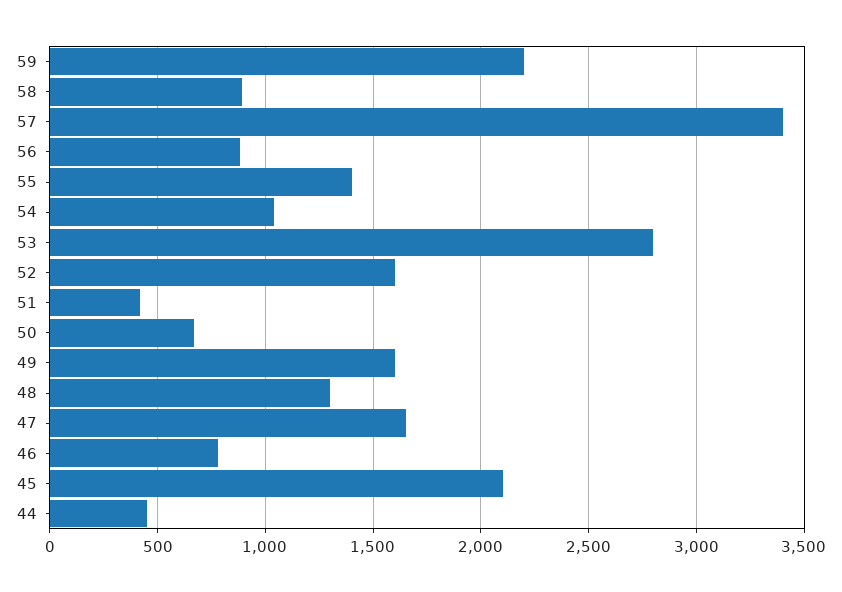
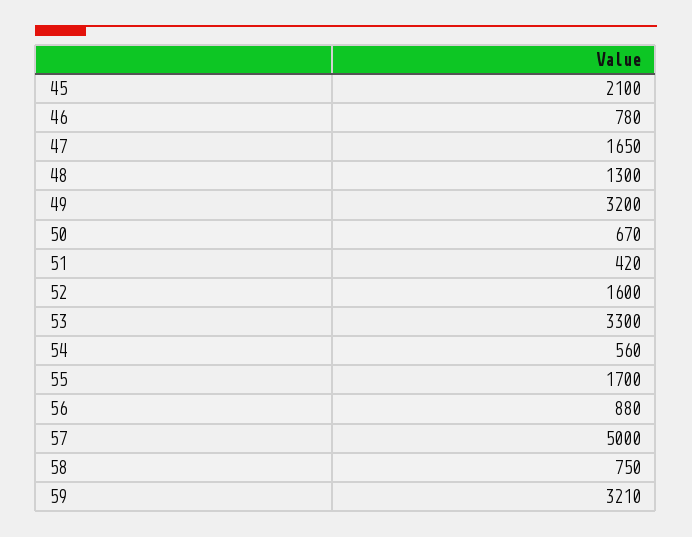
  {
-   "59": 2200,
+   "59": 3210,
-   "58": 900,
+   "58": 750,
-   "57": 3400,
+   "57": 5000,
    "56": 880,
-   "55": 1400,
+   "55": 1700,
-   "54": 1050,
+   "54": 560,
-   "53": 2800,
+   "53": 3300,
    "52": 1600,
    "51": 420,
    "50": 670,
-   "49": 1600,
+   "49": 3200,
    "48": 1300,
    "47": 1650,
    "46": 780,
-   "45": 2100,
+   "45": 2100
-   "44": 450
  }

